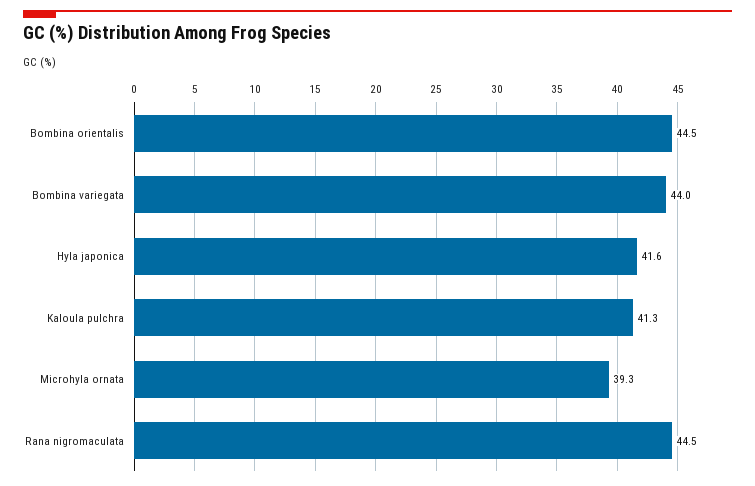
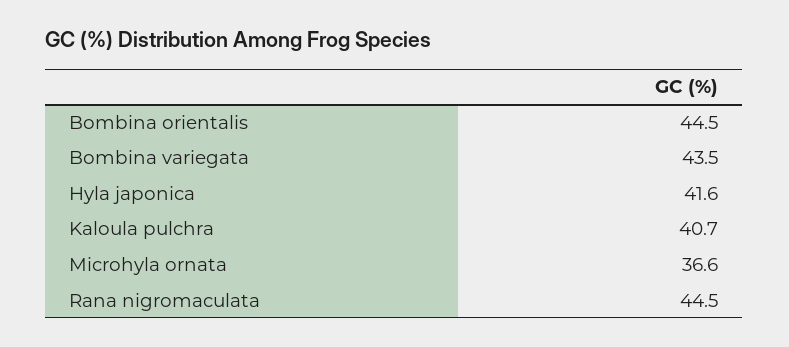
  {
    "Bombina orientalis": 44.5,
-   "Bombina variegata": 44,
+   "Bombina variegata": 43.5,
    "Hyla japonica": 41.6,
-   "Kaloula pulchra": 41.3,
+   "Kaloula pulchra": 40.7,
-   "Microhyla ornata": 39.3,
+   "Microhyla ornata": 36.6,
    "Rana nigromaculata": 44.5
  }

